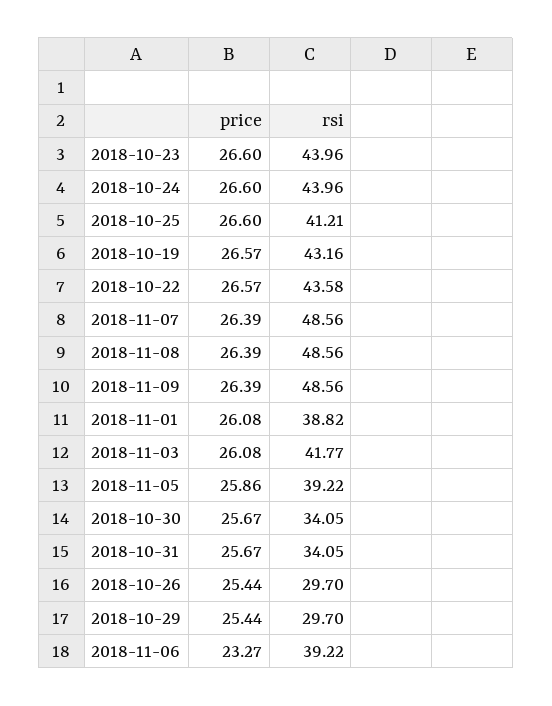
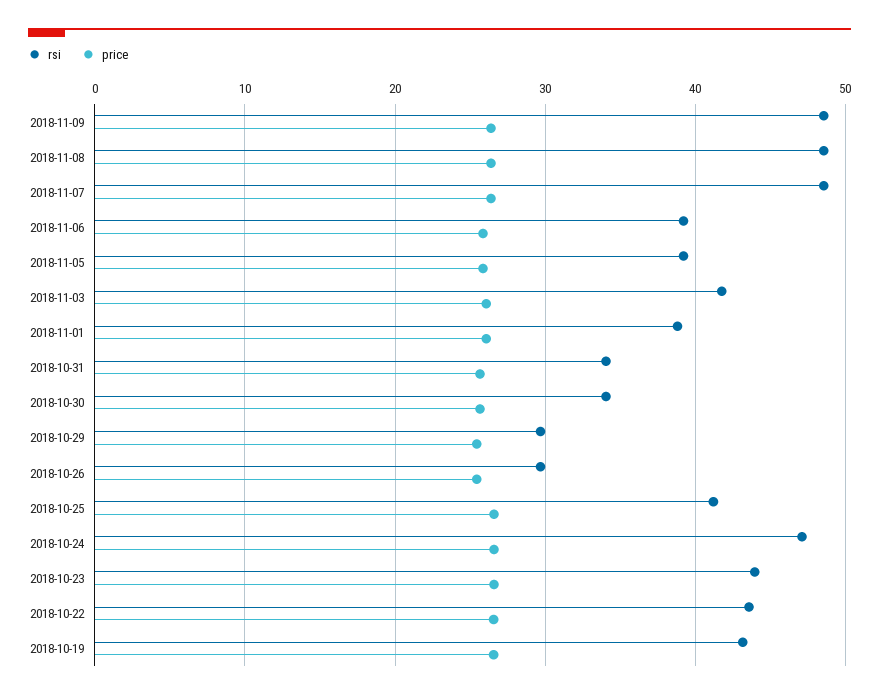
  {
    "price": {
      "2018-10-23": 26.6,
      "2018-10-24": 26.6,
      "2018-10-25": 26.6,
      "2018-10-19": 26.57,
      "2018-10-22": 26.57,
      "2018-11-07": 26.39,
      "2018-11-08": 26.39,
      "2018-11-09": 26.39,
      "2018-11-01": 26.08,
      "2018-11-03": 26.08,
      "2018-11-05": 25.86,
      "2018-10-30": 25.67,
      "2018-10-31": 25.67,
      "2018-10-26": 25.44,
      "2018-10-29": 25.44,
-     "2018-11-06": 23.27
+     "2018-11-06": 26
    },
    "rsi": {
      "2018-10-23": 43.96,
-     "2018-10-24": 43.96,
+     "2018-10-24": 47,
      "2018-10-25": 41.21,
      "2018-10-19": 43.16,
      "2018-10-22": 43.58,
      "2018-11-07": 48.56,
      "2018-11-08": 48.56,
      "2018-11-09": 48.56,
      "2018-11-01": 38.82,
      "2018-11-03": 41.77,
      "2018-11-05": 39.22,
      "2018-10-30": 34.05,
      "2018-10-31": 34.05,
      "2018-10-26": 29.7,
      "2018-10-29": 29.7,
      "2018-11-06": 39.22
    }
  }

